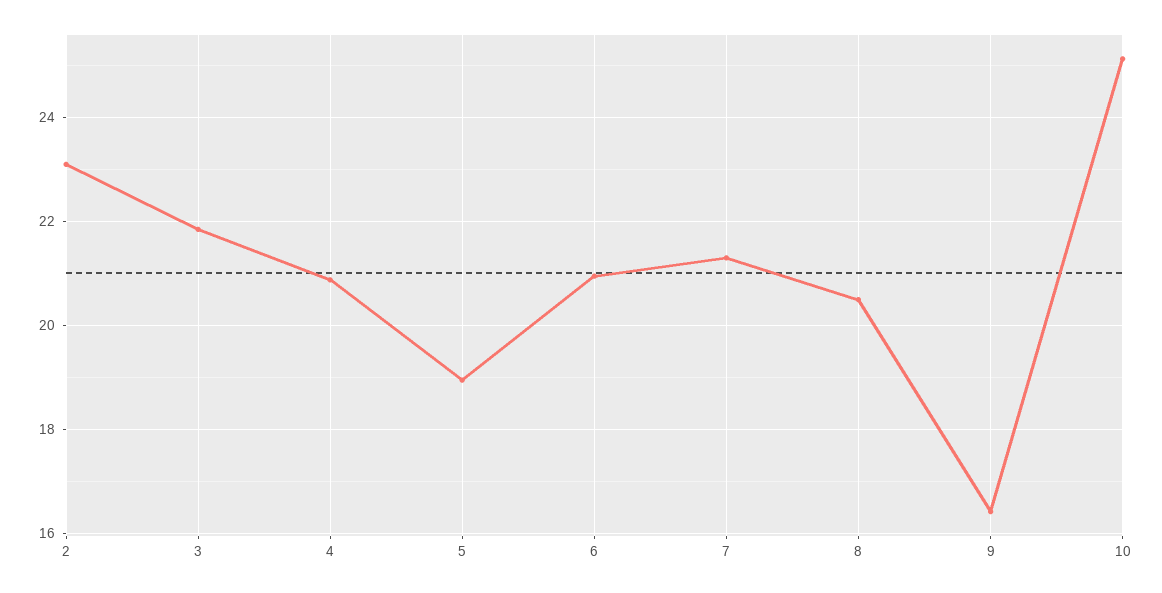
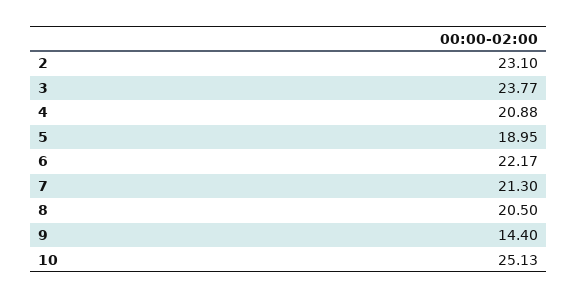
  {
    "2": 23.1,
-   "3": 21.8,
+   "3": 23.77,
    "4": 20.88,
    "5": 18.95,
-   "6": 21,
+   "6": 22.17,
    "7": 21.3,
    "8": 20.5,
-   "9": 16.4,
+   "9": 14.4,
    "10": 25.13
  }

